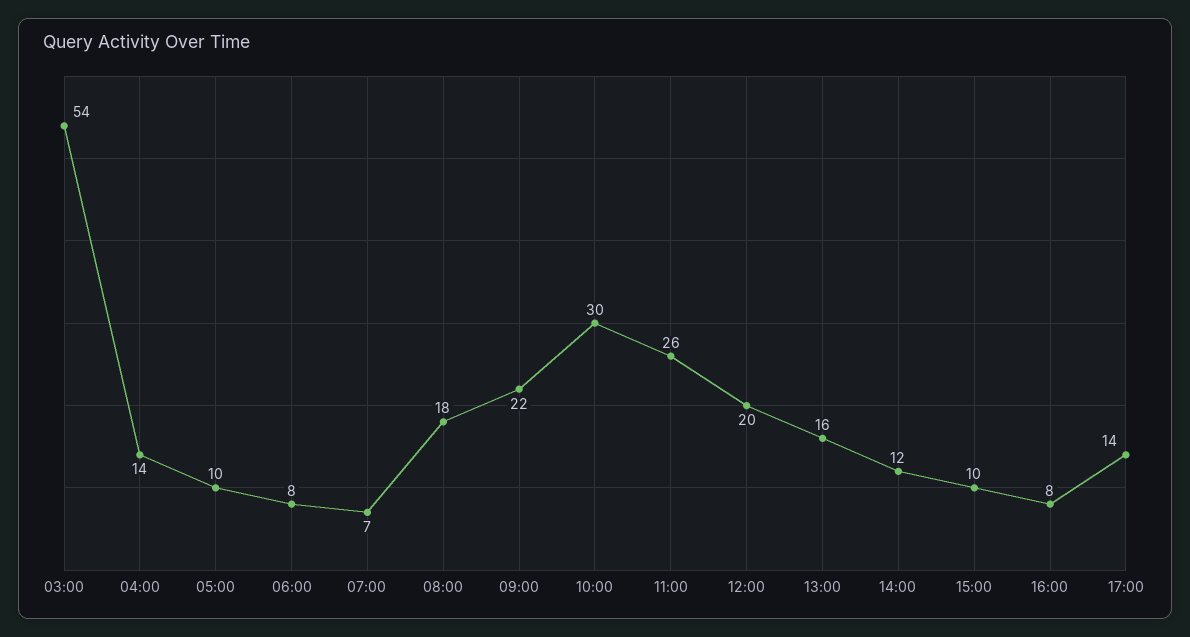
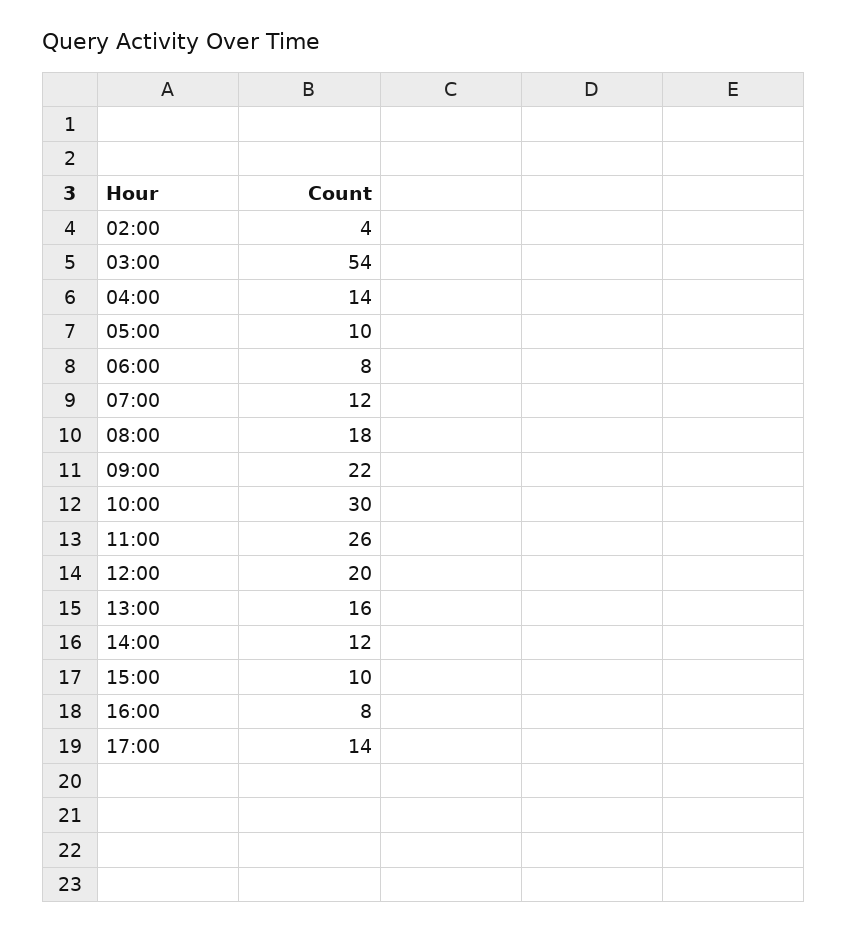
  {
    "03:00": 54,
    "04:00": 14,
    "05:00": 10,
    "06:00": 8,
-   "07:00": 7,
+   "07:00": 12,
    "08:00": 18,
    "09:00": 22,
    "10:00": 30,
    "11:00": 26,
    "12:00": 20,
    "13:00": 16,
    "14:00": 12,
    "15:00": 10,
    "16:00": 8,
-   "17:00": 14
+   "17:00": 14,
+   "02:00": 4
  }

